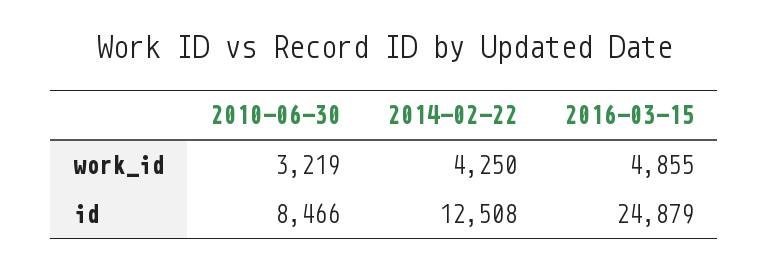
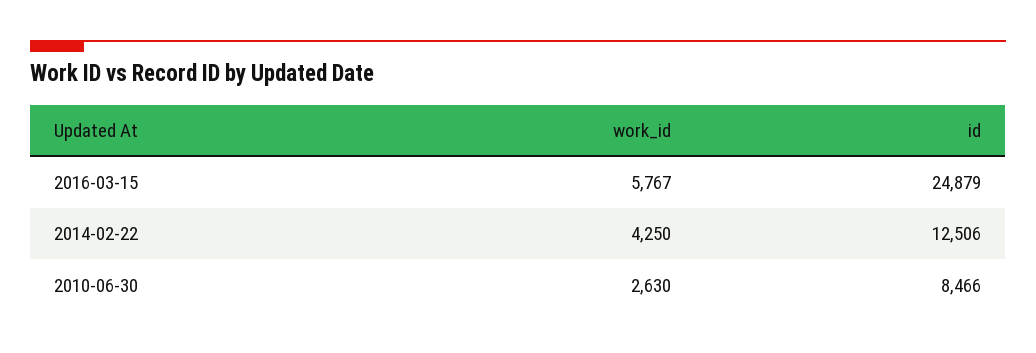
  {
    "2010-06-30": {
-     "work_id": 3219,
+     "work_id": 2630,
      "id": 8466
    },
    "2014-02-22": {
      "work_id": 4250,
-     "id": 12508
+     "id": 12506
    },
    "2016-03-15": {
-     "work_id": 4855,
+     "work_id": 5767,
      "id": 24879
    }
  }

